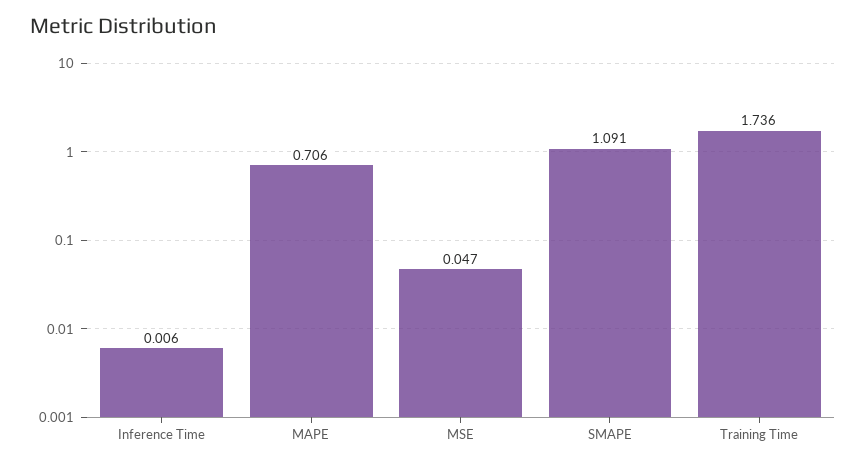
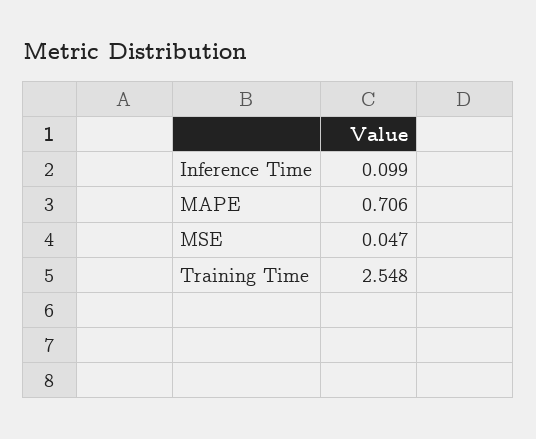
  {
-   "Inference Time": 0.006,
+   "Inference Time": 0.099,
    "MAPE": 0.706,
    "MSE": 0.047,
-   "SMAPE": 1.091,
-   "Training Time": 1.736
+   "Training Time": 2.548
  }

